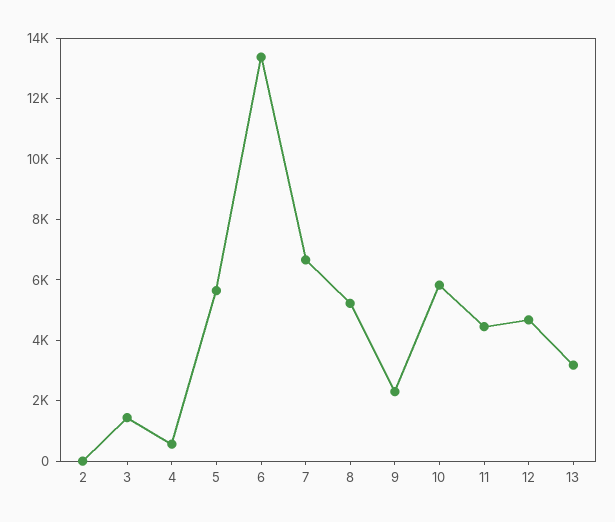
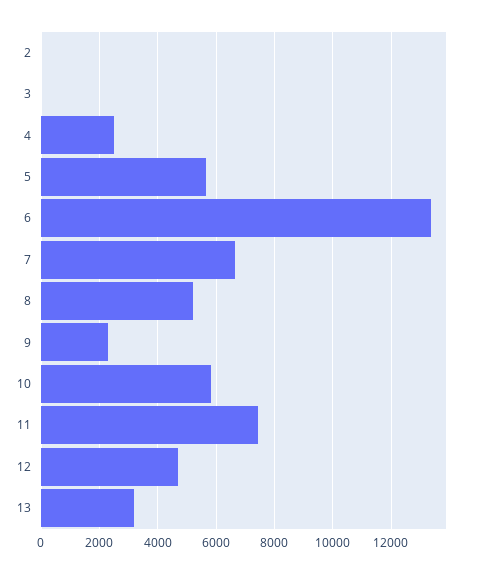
  {
    "2": 0,
-   "3": 1500,
+   "3": 0,
-   "4": 500,
+   "4": 2500,
    "5": 5750,
    "6": 13250,
    "7": 6750,
    "8": 5250,
    "9": 2250,
    "10": 5750,
-   "11": 4500,
+   "11": 7500,
    "12": 4750,
    "13": 3250
  }

